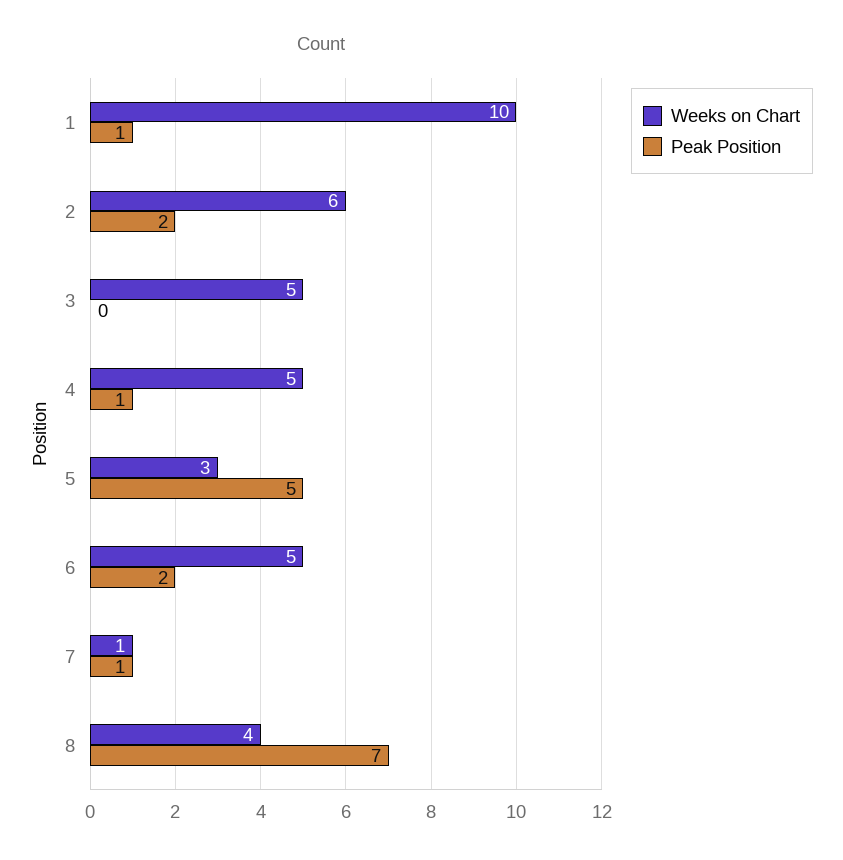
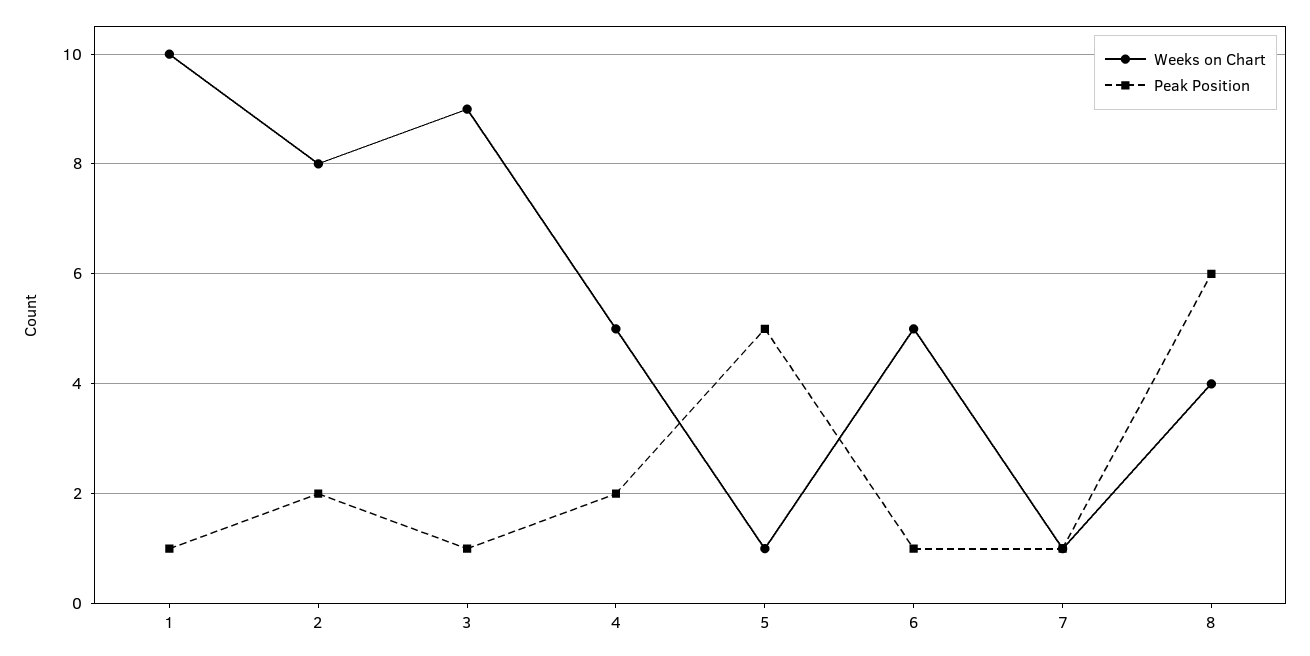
  {
    "Weeks on Chart": {
      "1": 10,
-     "2": 6,
+     "2": 8,
-     "3": 5,
+     "3": 9,
      "4": 5,
-     "5": 3,
+     "5": 1,
      "6": 5,
      "7": 1,
      "8": 4
    },
    "Peak Position": {
      "1": 1,
      "2": 2,
-     "3": 0,
+     "3": 1,
-     "4": 1,
+     "4": 2,
      "5": 5,
-     "6": 2,
+     "6": 1,
      "7": 1,
-     "8": 7
+     "8": 6
    }
  }

